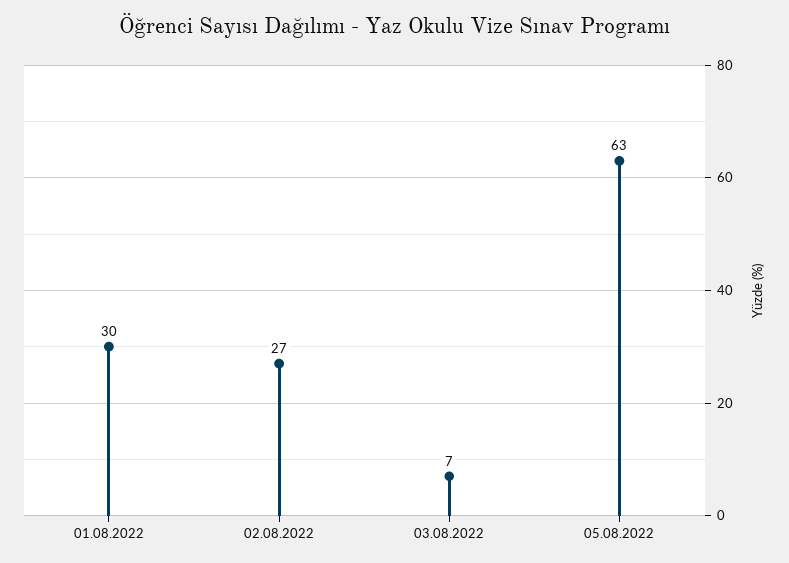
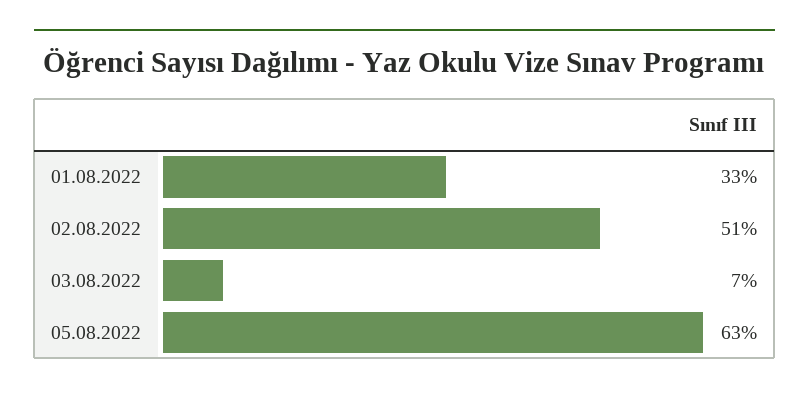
  {
-   "01.08.2022": 30,
+   "01.08.2022": 33,
-   "02.08.2022": 27,
+   "02.08.2022": 51,
    "03.08.2022": 7,
    "05.08.2022": 63
  }

